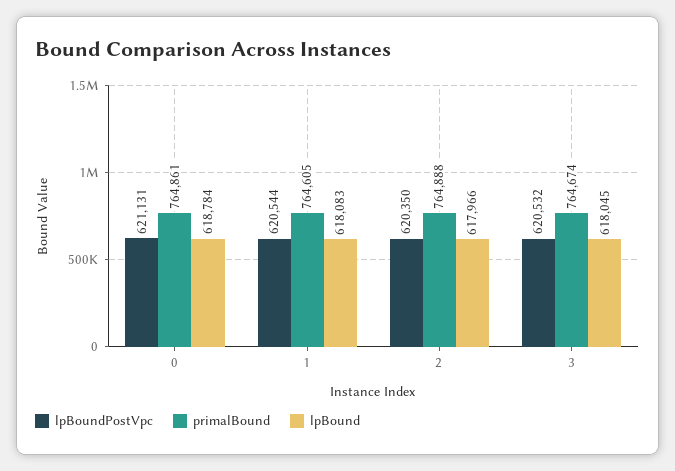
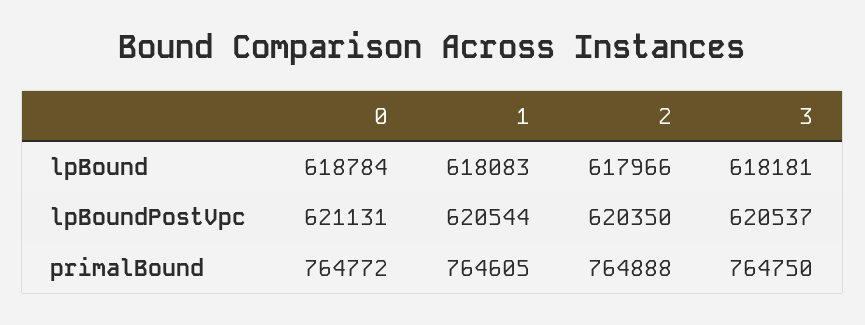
  {
    "lpBoundPostVpc": {
      "0": 621131,
      "1": 620544,
      "2": 620350,
-     "3": 620532
+     "3": 620537
    },
    "primalBound": {
-     "0": 764861,
+     "0": 764772,
      "1": 764605,
      "2": 764888,
-     "3": 764674
+     "3": 764750
    },
    "lpBound": {
      "0": 618784,
      "1": 618083,
      "2": 617966,
-     "3": 618045
+     "3": 618181
    }
  }

